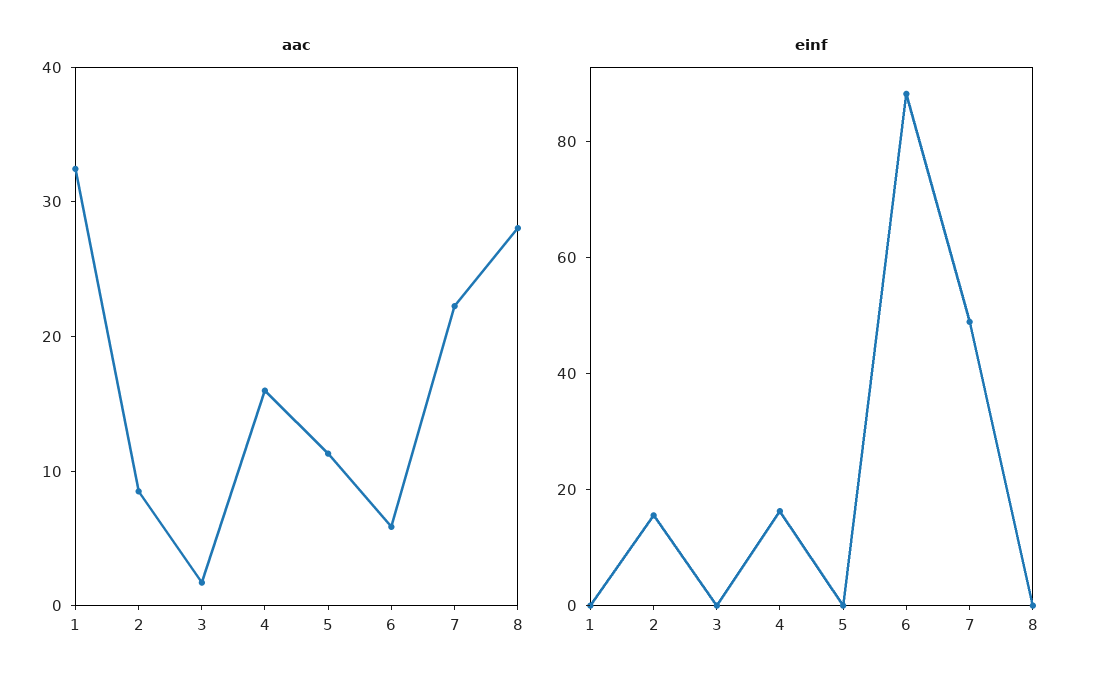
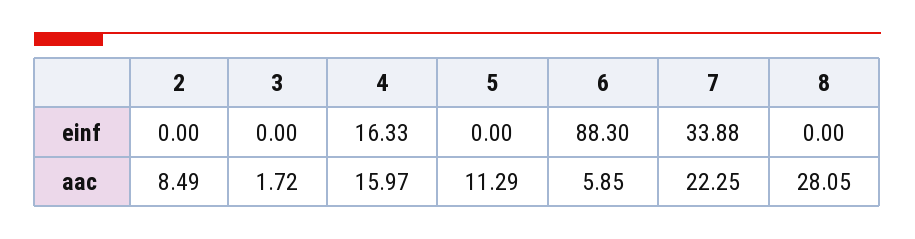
  {
    "aac": {
-     "1": 32,
      "2": 8.49,
      "3": 1.72,
      "4": 15.97,
      "5": 11.29,
      "6": 5.85,
      "7": 22.25,
      "8": 28.05
    },
    "einf": {
-     "1": 0,
-     "2": 15,
+     "2": 0,
      "3": 0,
      "4": 16.33,
      "5": 0,
      "6": 88.3,
-     "7": 50,
+     "7": 33.88,
      "8": 0
    }
  }

